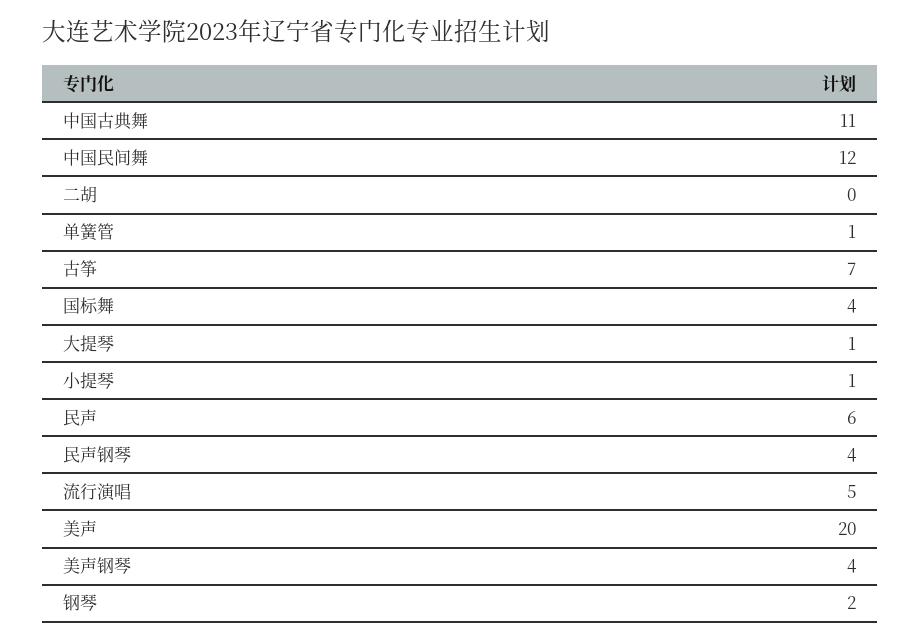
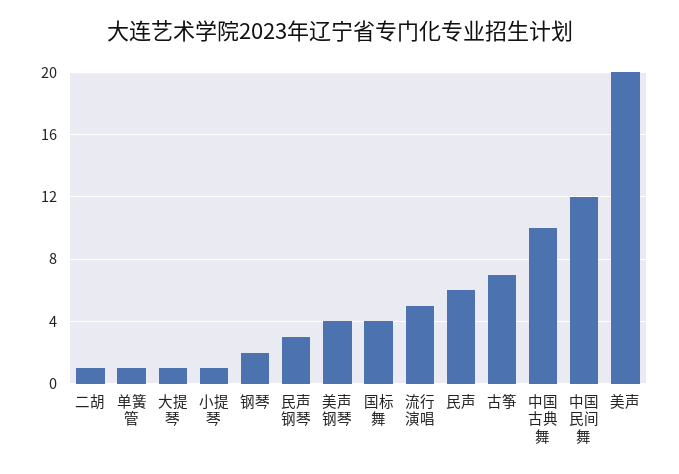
  {
-   "中国古典舞": 11,
+   "中国古典舞": 10,
    "中国民间舞": 12,
-   "二胡": 0,
+   "二胡": 1,
    "单簧管": 1,
    "古筝": 7,
    "国标舞": 4,
    "大提琴": 1,
    "小提琴": 1,
    "民声": 6,
-   "民声钢琴": 4,
+   "民声钢琴": 3,
    "流行演唱": 5,
    "美声": 20,
    "美声钢琴": 4,
    "钢琴": 2
  }

